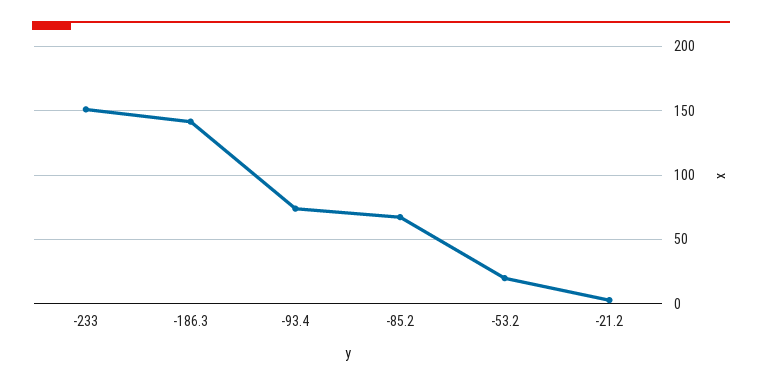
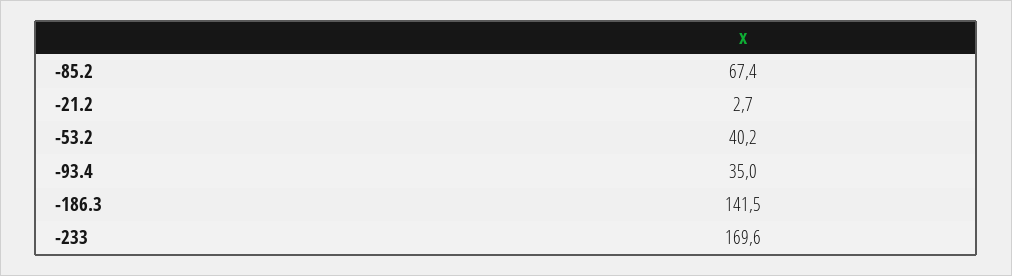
  {
-   "-233": 150,
+   "-233": 169.6,
    "-186.3": 141.5,
-   "-93.4": 75,
+   "-93.4": 35,
    "-85.2": 67.4,
-   "-53.2": 20,
+   "-53.2": 40.2,
    "-21.2": 2.7
  }

